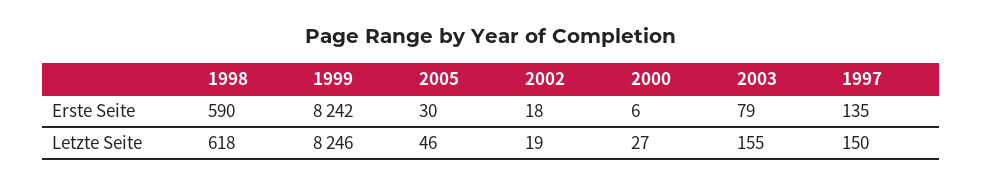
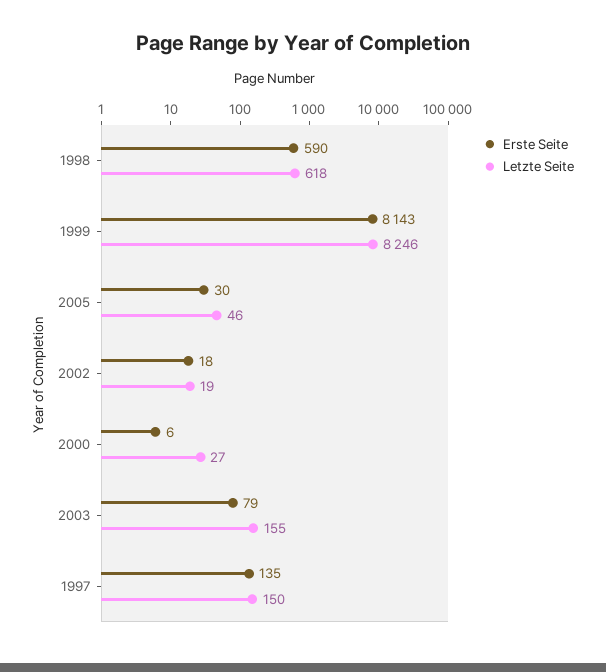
  {
    "Erste Seite": {
      "1998": 590,
-     "1999": 8242,
+     "1999": 8143,
      "2005": 30,
      "2002": 18,
      "2000": 6,
      "2003": 79,
      "1997": 135
    },
    "Letzte Seite": {
      "1998": 618,
      "1999": 8246,
      "2005": 46,
      "2002": 19,
      "2000": 27,
      "2003": 155,
      "1997": 150
    }
  }

